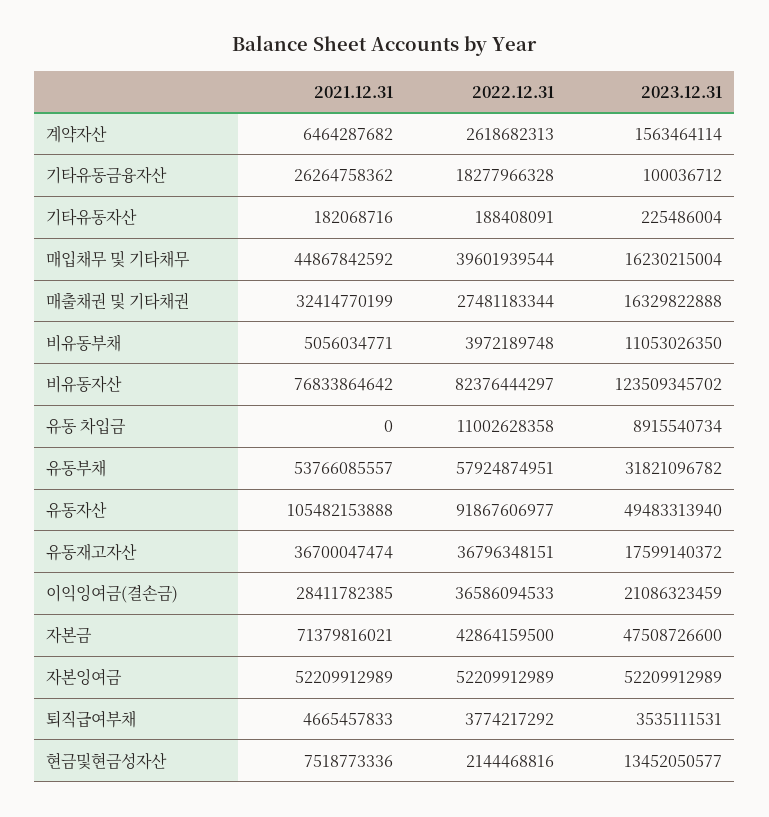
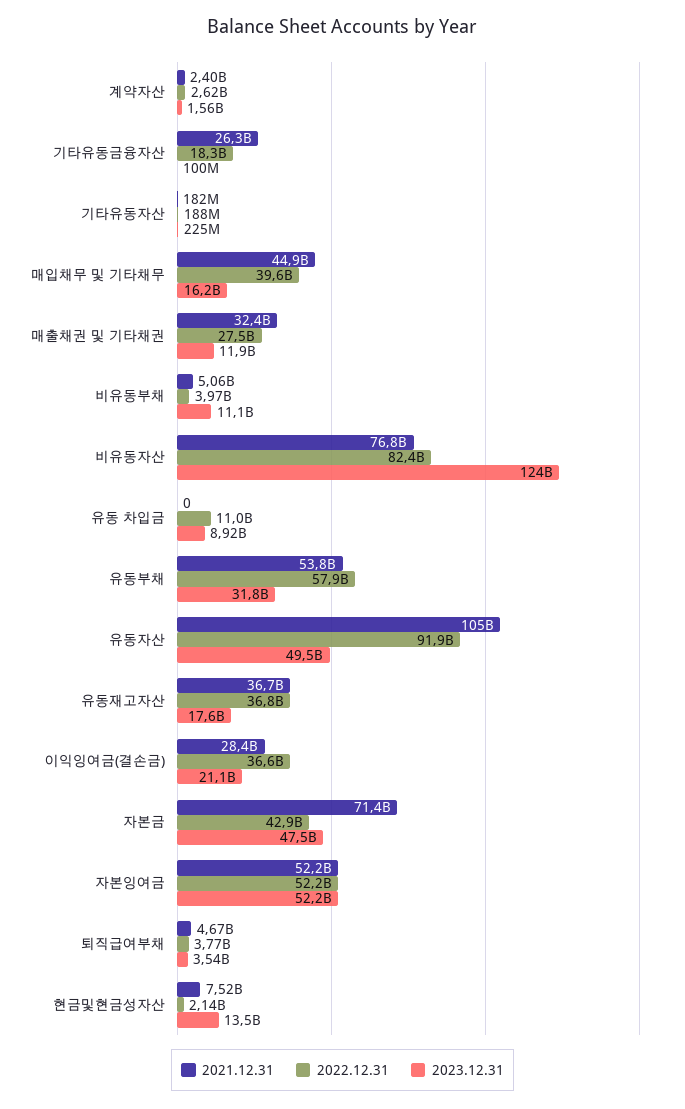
  {
    "2021.12.31": {
-     "계약자산": 6464287682,
+     "계약자산": 2400000000,
      "기타유동금융자산": 26264758362,
      "기타유동자산": 182068716,
      "매입채무 및 기타채무": 44867842592,
      "매출채권 및 기타채권": 32414770199,
      "비유동부채": 5056034771,
      "비유동자산": 76833864642,
      "유동 차입금": 0,
      "유동부채": 53766085557,
      "유동자산": 105482153888,
      "유동재고자산": 36700047474,
      "이익잉여금(결손금)": 28411782385,
      "자본금": 71379816021,
      "자본잉여금": 52209912989,
      "퇴직급여부채": 4665457833,
      "현금및현금성자산": 7518773336
    },
    "2022.12.31": {
      "계약자산": 2618682313,
      "기타유동금융자산": 18277966328,
      "기타유동자산": 188408091,
      "매입채무 및 기타채무": 39601939544,
      "매출채권 및 기타채권": 27481183344,
      "비유동부채": 3972189748,
      "비유동자산": 82376444297,
      "유동 차입금": 11002628358,
      "유동부채": 57924874951,
      "유동자산": 91867606977,
      "유동재고자산": 36796348151,
      "이익잉여금(결손금)": 36586094533,
      "자본금": 42864159500,
      "자본잉여금": 52209912989,
      "퇴직급여부채": 3774217292,
      "현금및현금성자산": 2144468816
    },
    "2023.12.31": {
      "계약자산": 1563464114,
      "기타유동금융자산": 100036712,
      "기타유동자산": 225486004,
      "매입채무 및 기타채무": 16230215004,
-     "매출채권 및 기타채권": 16329822888,
+     "매출채권 및 기타채권": 11900000000,
      "비유동부채": 11053026350,
      "비유동자산": 123509345702,
      "유동 차입금": 8915540734,
      "유동부채": 31821096782,
      "유동자산": 49483313940,
      "유동재고자산": 17599140372,
      "이익잉여금(결손금)": 21086323459,
      "자본금": 47508726600,
      "자본잉여금": 52209912989,
      "퇴직급여부채": 3535111531,
      "현금및현금성자산": 13452050577
    }
  }

